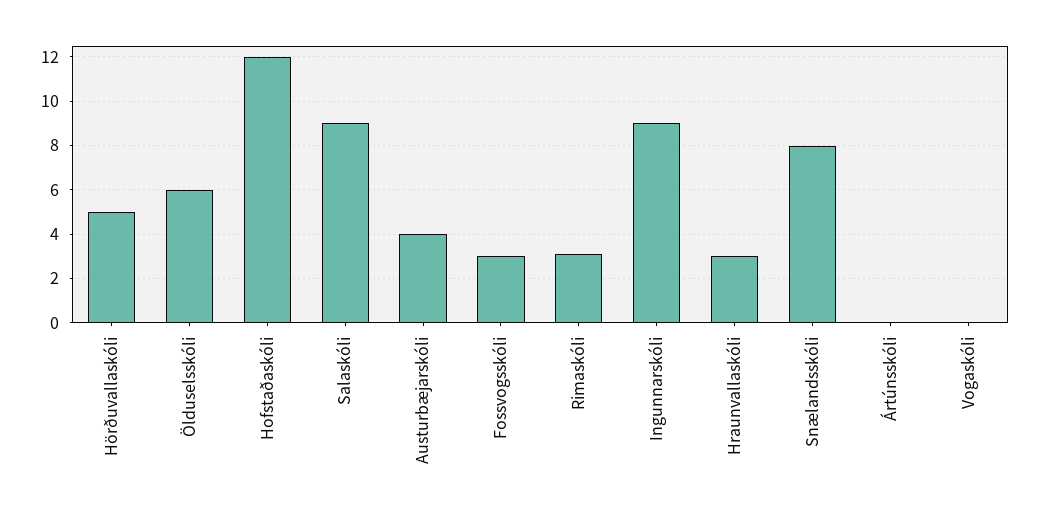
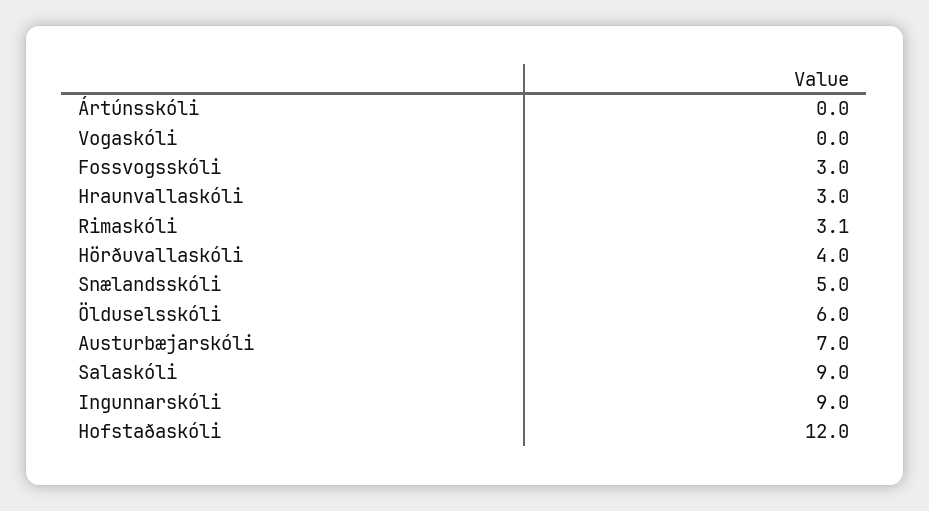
  {
-   "Hörðuvallaskóli": 5,
+   "Hörðuvallaskóli": 4,
    "Ölduselsskóli": 6,
    "Hofstaðaskóli": 12,
    "Salaskóli": 9,
-   "Austurbæjarskóli": 4,
+   "Austurbæjarskóli": 7,
    "Fossvogsskóli": 3,
    "Rimaskóli": 3.1,
    "Ingunnarskóli": 9,
    "Hraunvallaskóli": 3,
-   "Snælandsskóli": 8,
+   "Snælandsskóli": 5,
    "Ártúnsskóli": 0,
    "Vogaskóli": 0
  }

